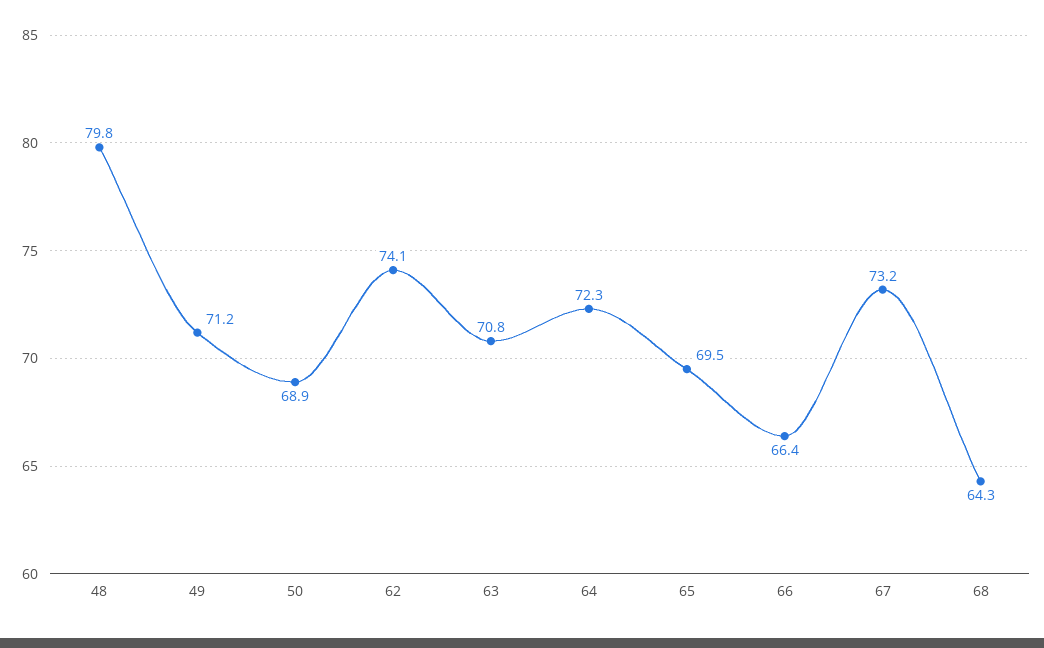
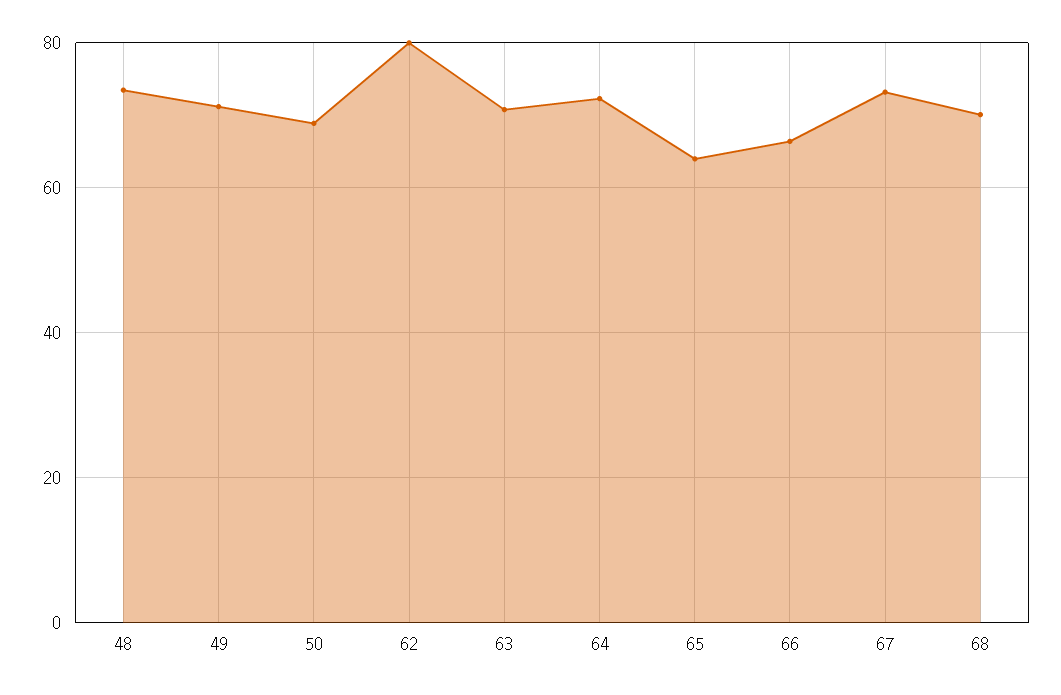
  {
-   "48": 79.8,
+   "48": 74,
    "49": 71.2,
    "50": 68.9,
-   "62": 74.1,
+   "62": 80,
    "63": 70.8,
    "64": 72.3,
-   "65": 69.5,
+   "65": 64,
    "66": 66.4,
    "67": 73.2,
-   "68": 64.3
+   "68": 70
  }

